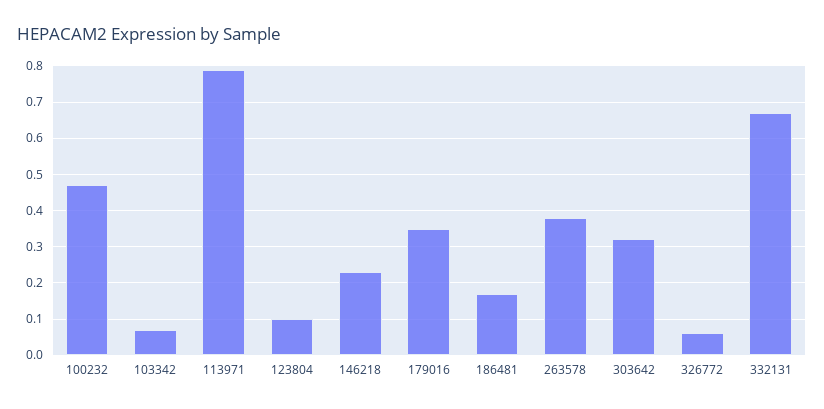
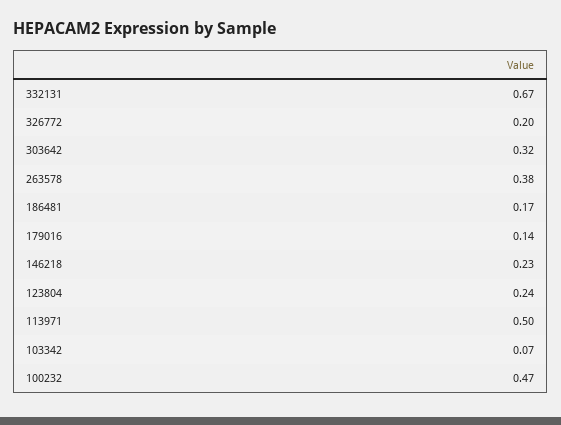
  {
    "100232": 0.47,
    "103342": 0.07,
-   "113971": 0.8,
+   "113971": 0.5,
-   "123804": 0.1,
+   "123804": 0.24,
    "146218": 0.23,
-   "179016": 0.35,
+   "179016": 0.14,
    "186481": 0.17,
    "263578": 0.38,
    "303642": 0.32,
-   "326772": 0.05,
+   "326772": 0.2,
    "332131": 0.67
  }

